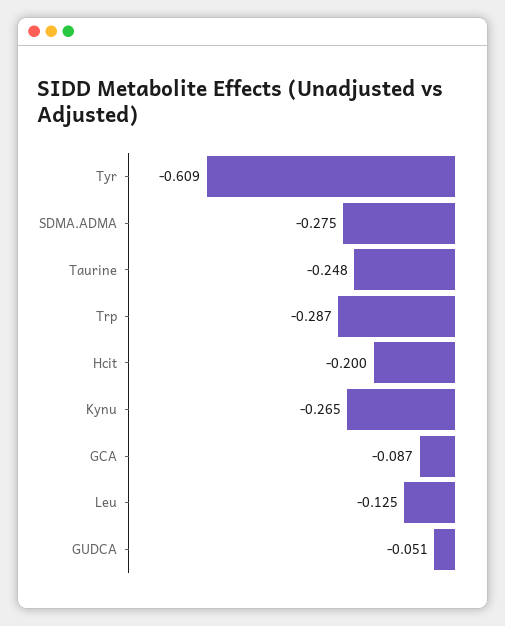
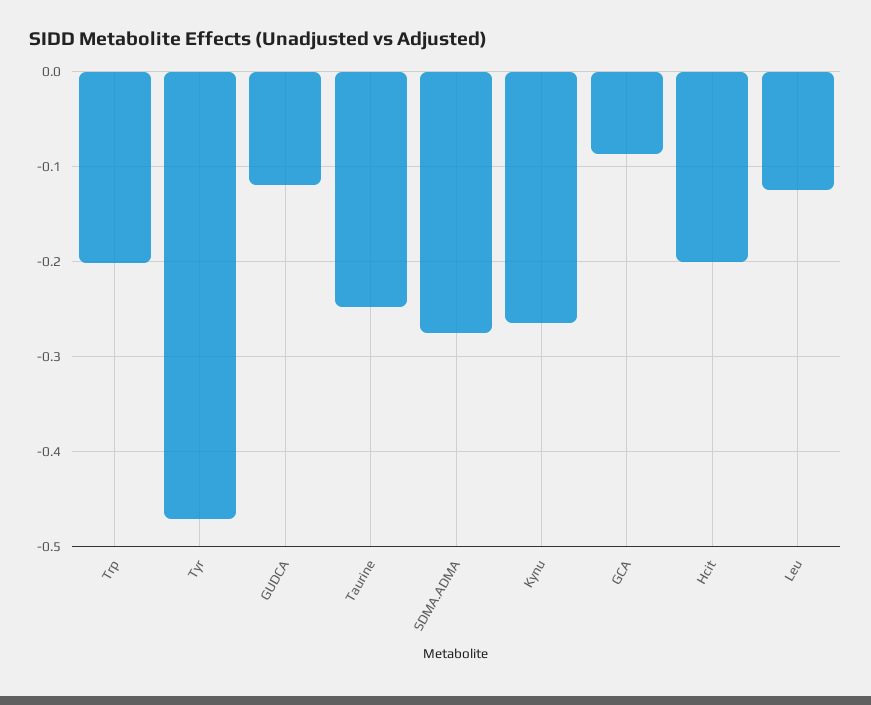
  {
-   "Tyr": -0.609,
+   "Tyr": -0.47,
    "SDMA.ADMA": -0.275,
    "Taurine": -0.248,
-   "Trp": -0.287,
+   "Trp": -0.2,
    "Hcit": -0.2,
    "Kynu": -0.265,
    "GCA": -0.087,
    "Leu": -0.125,
-   "GUDCA": -0.051
+   "GUDCA": -0.12
  }

